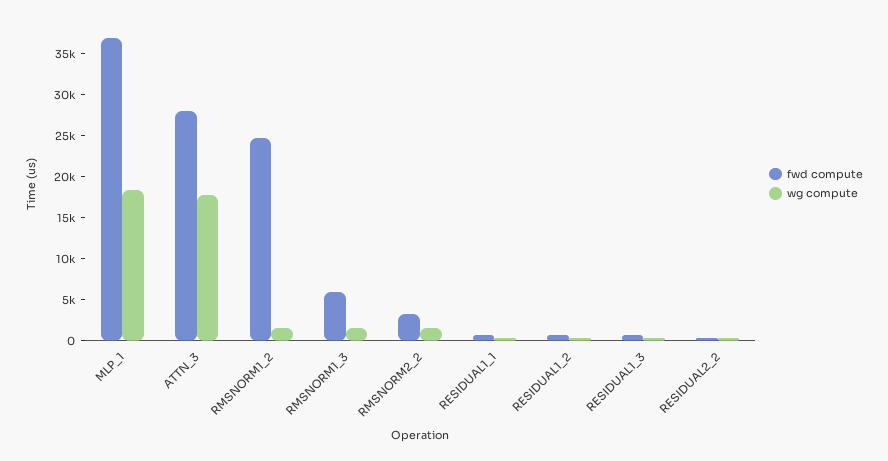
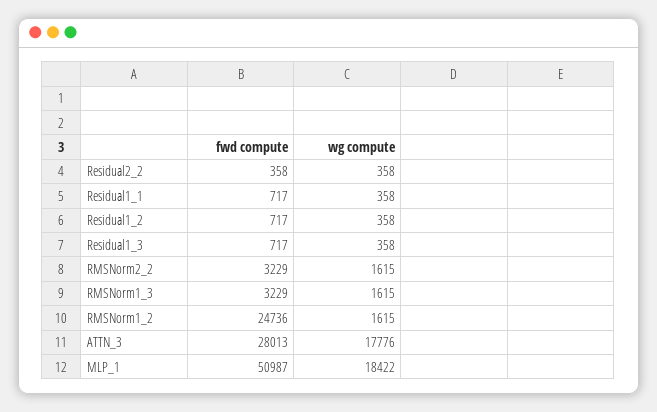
  {
    "fwd compute": {
-     "MLP_1": 37000,
+     "MLP_1": 50987,
      "ATTN_3": 28013,
      "RMSNORM1_2": 24736,
-     "RMSNORM1_3": 6000,
+     "RMSNORM1_3": 3229,
      "RMSNORM2_2": 3229,
      "RESIDUAL1_1": 717,
      "RESIDUAL1_2": 717,
      "RESIDUAL1_3": 717,
      "RESIDUAL2_2": 358
    },
    "wg compute": {
      "MLP_1": 18422,
      "ATTN_3": 17776,
      "RMSNORM1_2": 1615,
      "RMSNORM1_3": 1615,
      "RMSNORM2_2": 1615,
      "RESIDUAL1_1": 358,
      "RESIDUAL1_2": 358,
      "RESIDUAL1_3": 358,
      "RESIDUAL2_2": 358
    }
  }

